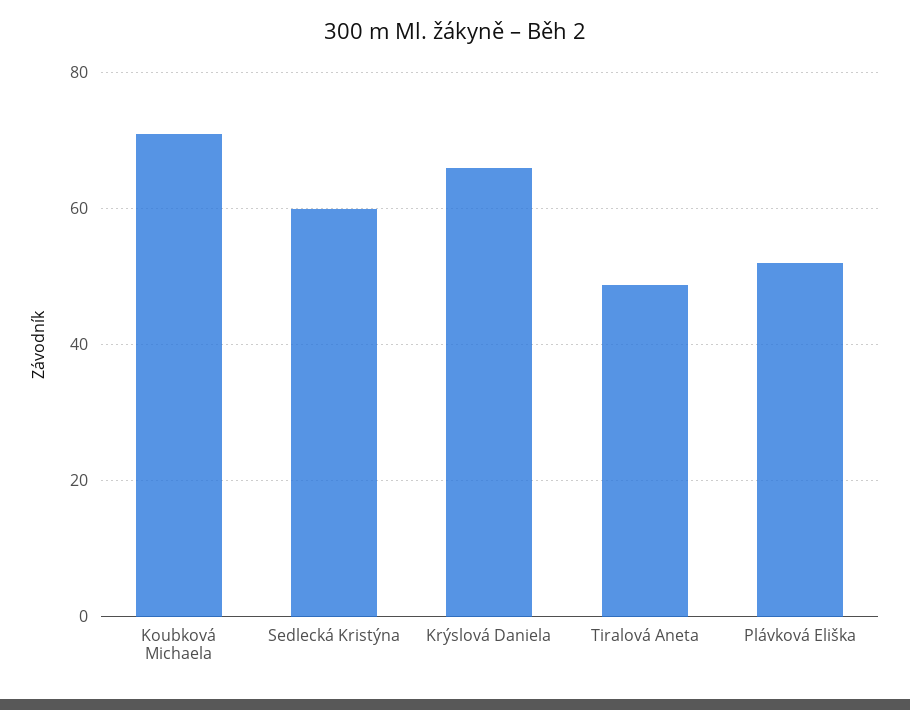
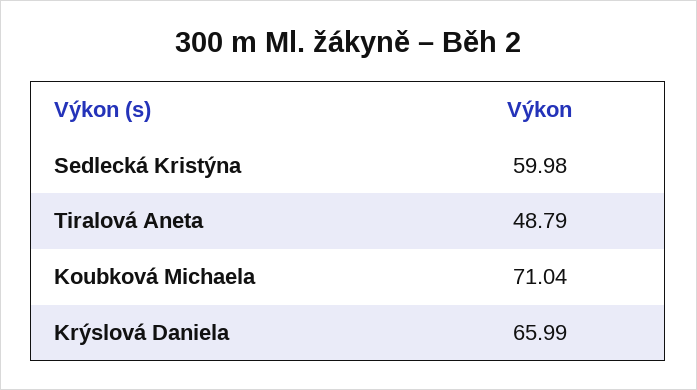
  {
    "Koubková Michaela": 71.04,
    "Sedlecká Kristýna": 59.98,
    "Krýslová Daniela": 65.99,
-   "Tiralová Aneta": 48.79,
+   "Tiralová Aneta": 48.79
-   "Plávková Eliška": 52
  }

